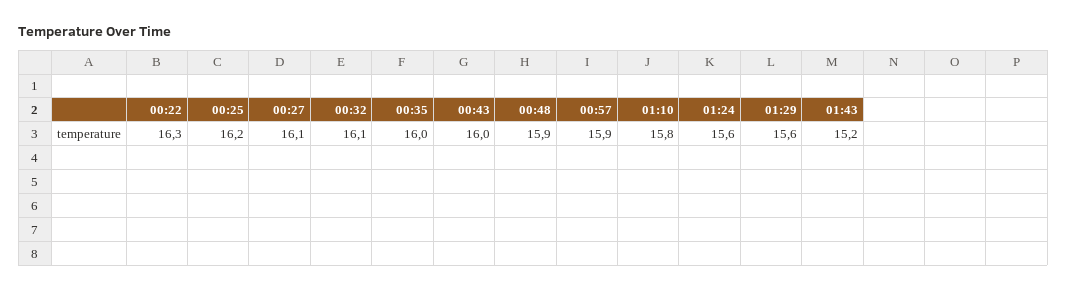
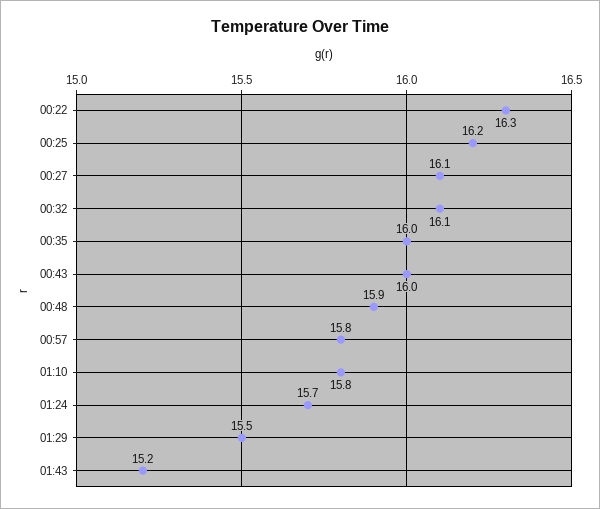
  {
    "00:22": 16.3,
    "00:25": 16.2,
    "00:27": 16.1,
    "00:32": 16.1,
    "00:35": 16,
    "00:43": 16,
    "00:48": 15.9,
-   "00:57": 15.9,
+   "00:57": 15.8,
    "01:10": 15.8,
-   "01:24": 15.6,
+   "01:24": 15.7,
-   "01:29": 15.6,
+   "01:29": 15.5,
    "01:43": 15.2
  }

